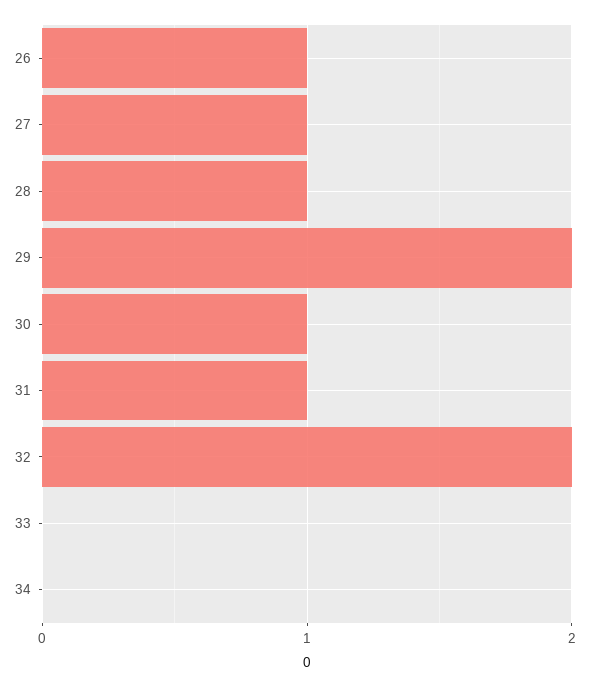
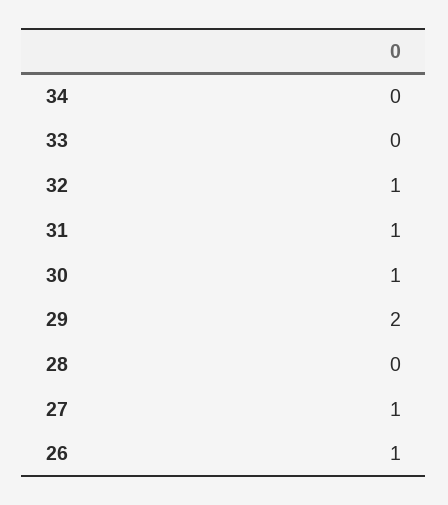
  {
    "26": 1,
    "27": 1,
-   "28": 1,
+   "28": 0,
    "29": 2,
    "30": 1,
    "31": 1,
-   "32": 2,
+   "32": 1,
    "33": 0,
    "34": 0
  }

